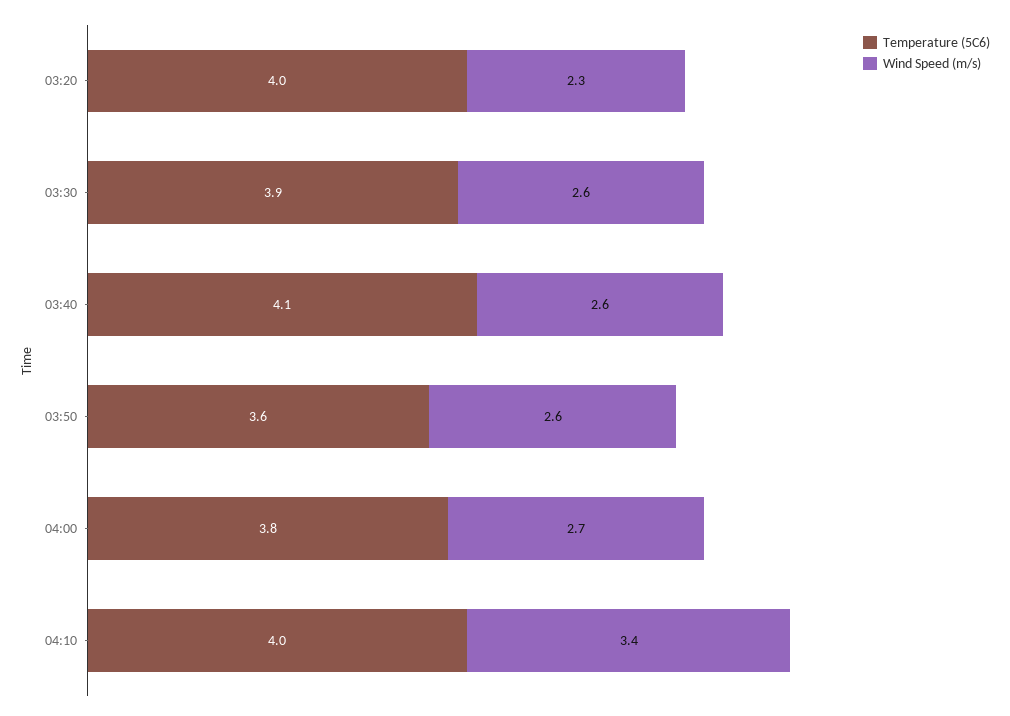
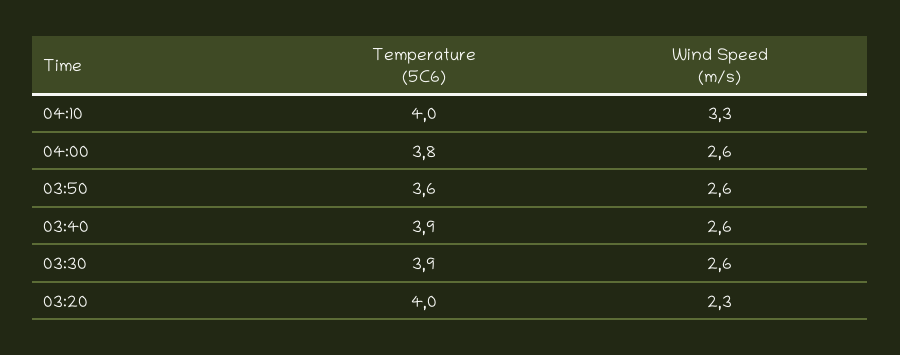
  {
    "Temperature (5C6)": {
      "03:20": 4,
      "03:30": 3.9,
-     "03:40": 4.1,
+     "03:40": 3.9,
      "03:50": 3.6,
      "04:00": 3.8,
      "04:10": 4
    },
    "Wind Speed (m/s)": {
      "03:20": 2.3,
      "03:30": 2.6,
      "03:40": 2.6,
      "03:50": 2.6,
-     "04:00": 2.7,
+     "04:00": 2.6,
-     "04:10": 3.4
+     "04:10": 3.3
    }
  }

